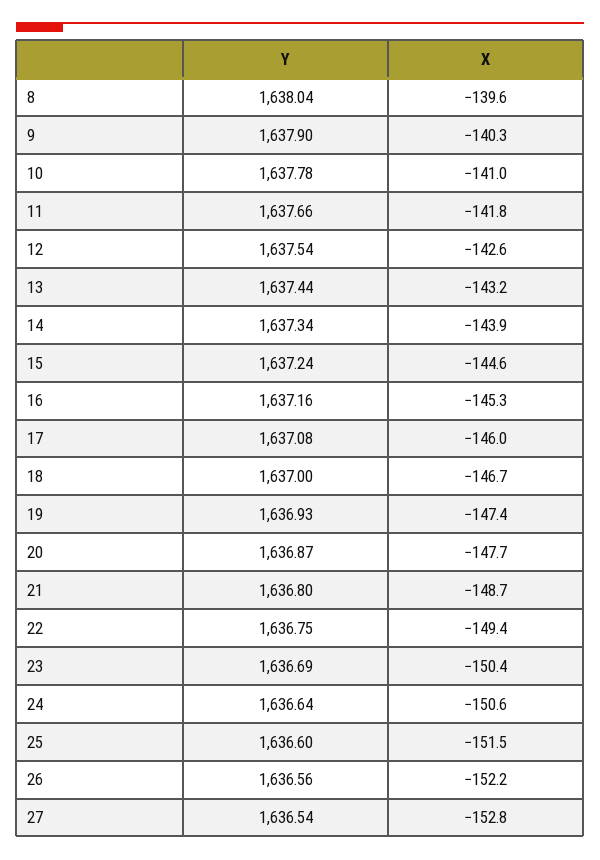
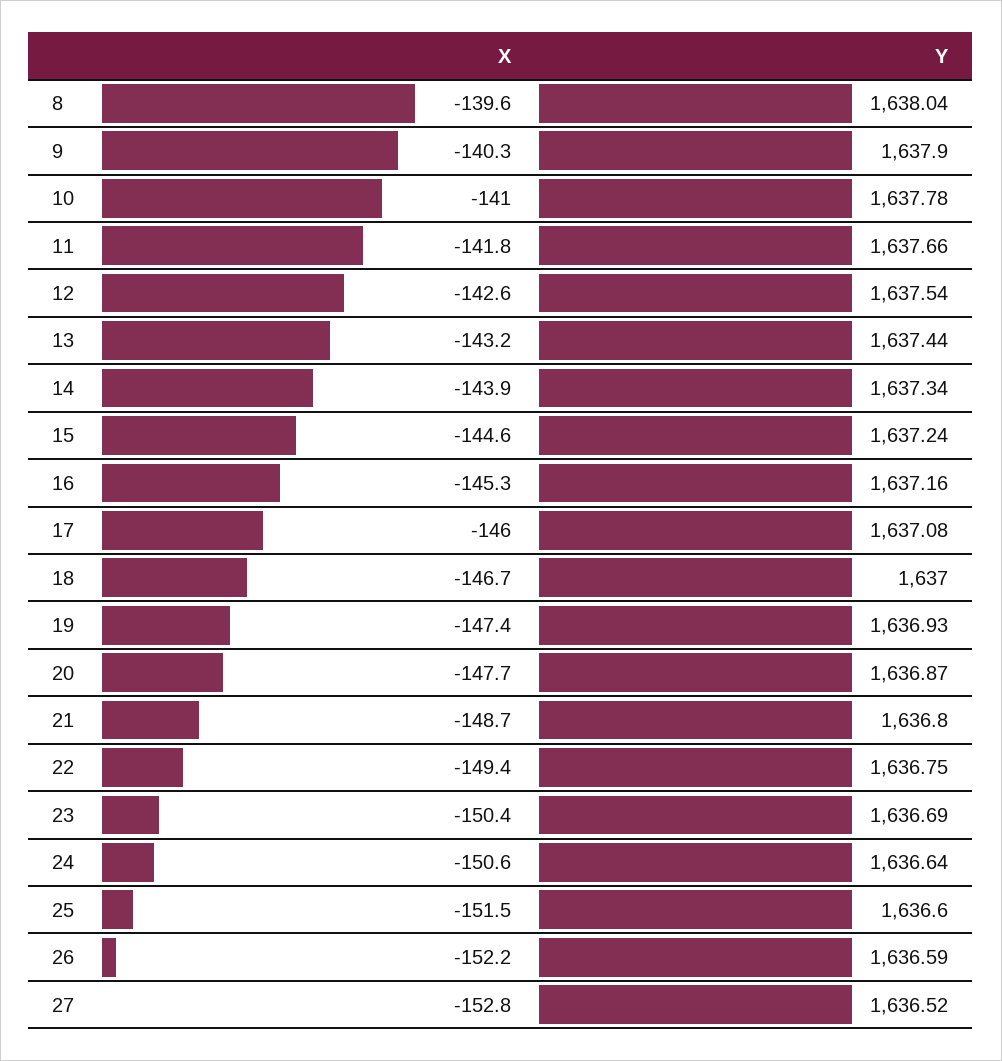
  {
    "Y": {
      "8": 1638.04,
      "9": 1637.9,
      "10": 1637.78,
      "11": 1637.66,
      "12": 1637.54,
      "13": 1637.44,
      "14": 1637.34,
      "15": 1637.24,
      "16": 1637.16,
      "17": 1637.08,
      "18": 1637,
      "19": 1636.93,
      "20": 1636.87,
      "21": 1636.8,
      "22": 1636.75,
      "23": 1636.69,
      "24": 1636.64,
      "25": 1636.6,
-     "26": 1636.56,
+     "26": 1636.59,
-     "27": 1636.54
+     "27": 1636.52
    },
    "X": {
      "8": -139.6,
      "9": -140.3,
      "10": -141,
      "11": -141.8,
      "12": -142.6,
      "13": -143.2,
      "14": -143.9,
      "15": -144.6,
      "16": -145.3,
      "17": -146,
      "18": -146.7,
      "19": -147.4,
      "20": -147.7,
      "21": -148.7,
      "22": -149.4,
      "23": -150.4,
      "24": -150.6,
      "25": -151.5,
      "26": -152.2,
      "27": -152.8
    }
  }

